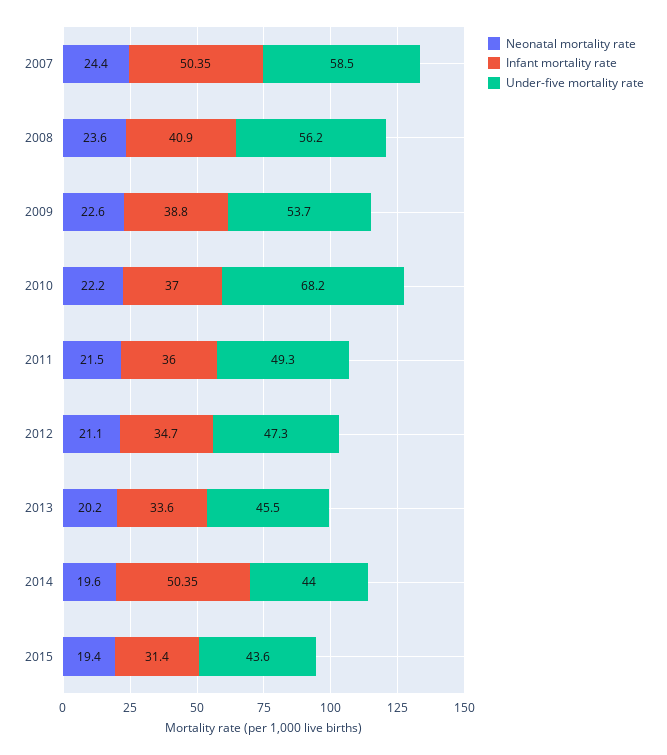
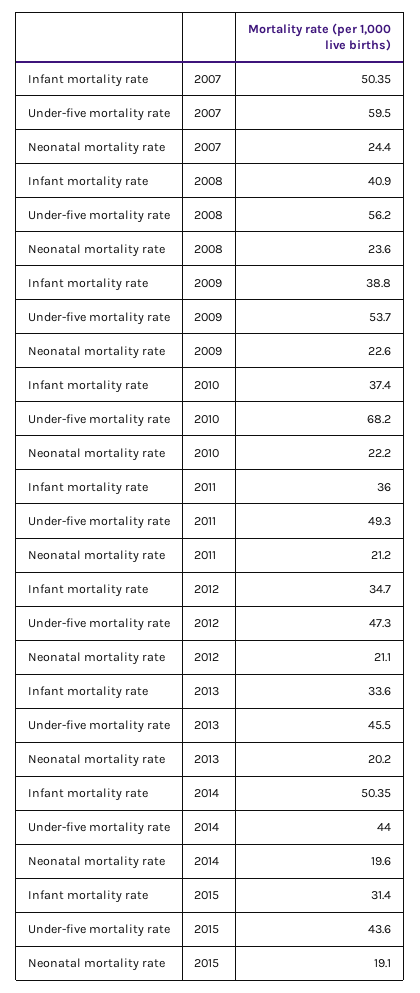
  {
    "Neonatal mortality rate": {
      "2007": 24.4,
      "2008": 23.6,
      "2009": 22.6,
      "2010": 22.2,
-     "2011": 21.5,
+     "2011": 21.2,
      "2012": 21.1,
      "2013": 20.2,
      "2014": 19.6,
-     "2015": 19.4
+     "2015": 19.1
    },
    "Infant mortality rate": {
      "2007": 50.35,
      "2008": 40.9,
      "2009": 38.8,
-     "2010": 37,
+     "2010": 37.4,
      "2011": 36,
      "2012": 34.7,
      "2013": 33.6,
      "2014": 50.35,
      "2015": 31.4
    },
    "Under-five mortality rate": {
-     "2007": 58.5,
+     "2007": 59.5,
      "2008": 56.2,
      "2009": 53.7,
      "2010": 68.2,
      "2011": 49.3,
      "2012": 47.3,
      "2013": 45.5,
      "2014": 44,
      "2015": 43.6
    }
  }

